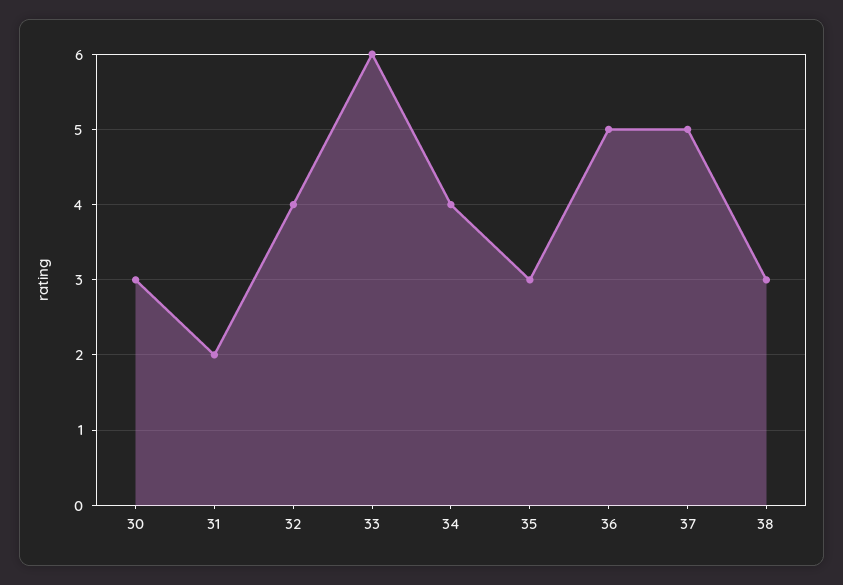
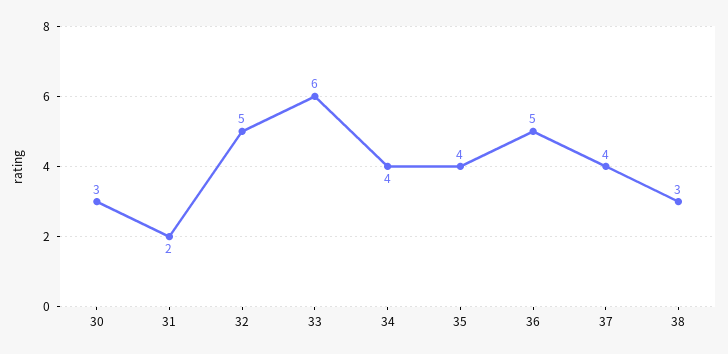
  {
    "30": 3,
    "31": 2,
-   "32": 4,
+   "32": 5,
    "33": 6,
    "34": 4,
-   "35": 3,
+   "35": 4,
    "36": 5,
-   "37": 5,
+   "37": 4,
    "38": 3
  }

